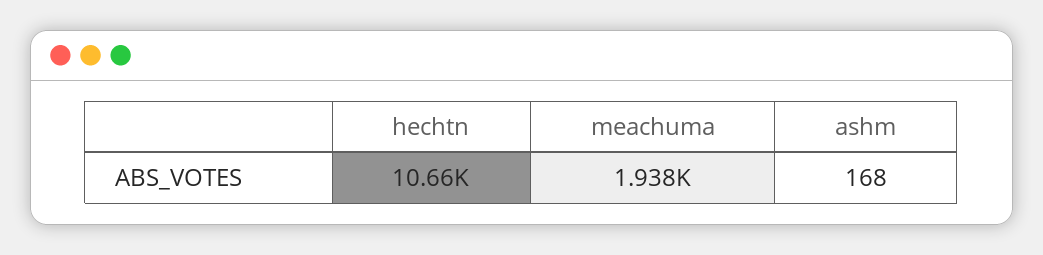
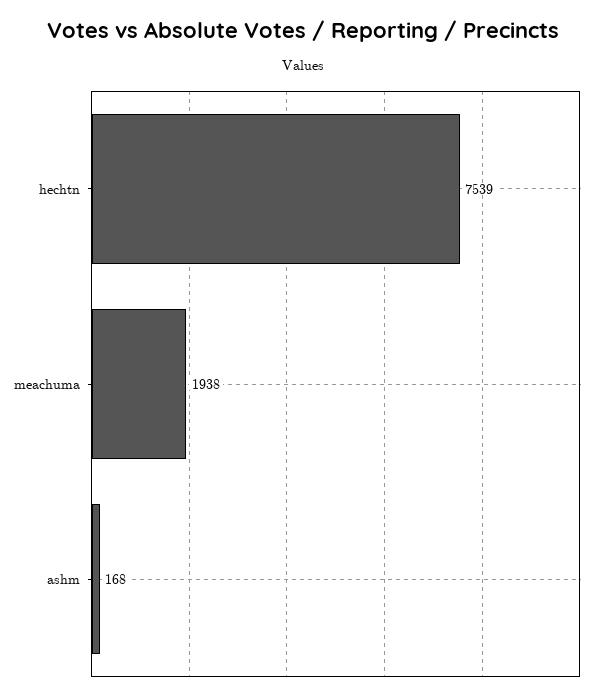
  {
-   "hechtn": 10660,
+   "hechtn": 7539,
    "meachuma": 1938,
    "ashm": 168
  }

